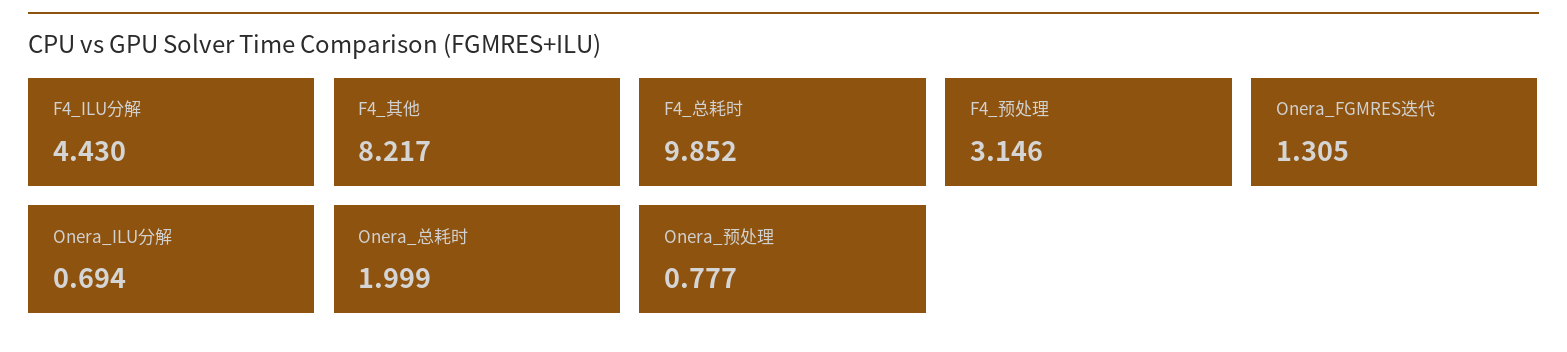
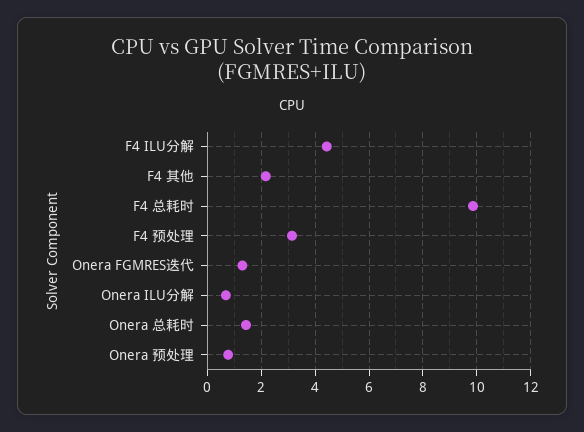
  {
    "F4_ILU分解": 4.43,
-   "F4_其他": 8.217,
+   "F4_其他": 2.25,
    "F4_总耗时": 9.852,
    "F4_预处理": 3.146,
    "Onera_FGMRES迭代": 1.305,
    "Onera_ILU分解": 0.694,
-   "Onera_总耗时": 1.999,
+   "Onera_总耗时": 1.5,
    "Onera_预处理": 0.777
  }

